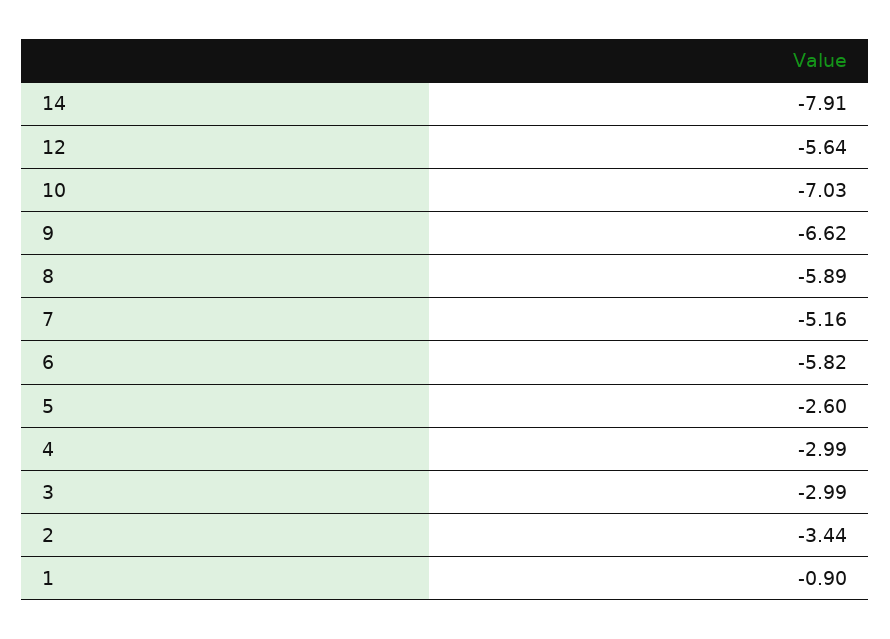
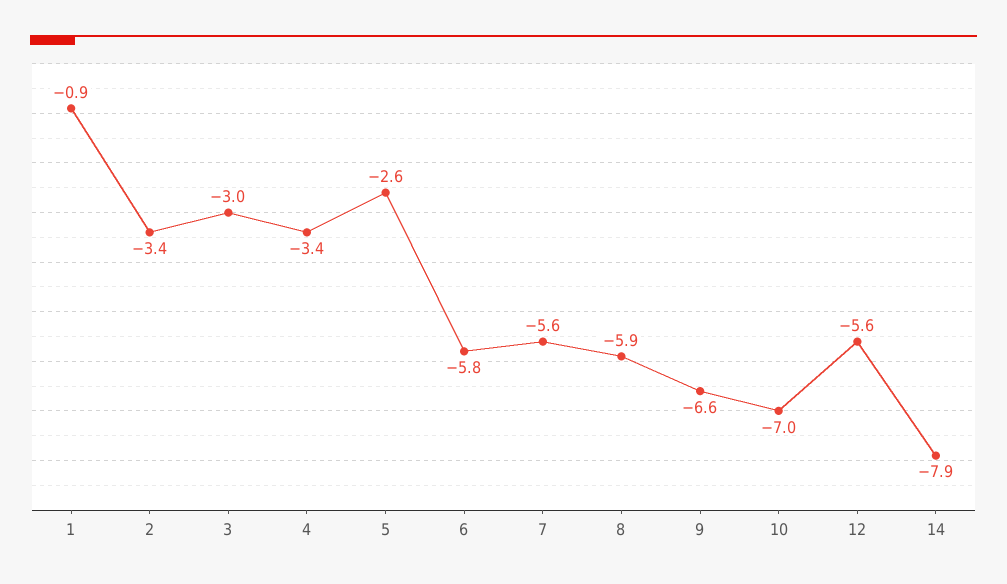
  {
    "14": -7.91,
    "12": -5.64,
    "10": -7.03,
    "9": -6.62,
    "8": -5.89,
-   "7": -5.16,
+   "7": -5.6,
    "6": -5.82,
    "5": -2.6,
-   "4": -2.99,
+   "4": -3.4,
    "3": -2.99,
    "2": -3.44,
    "1": -0.9
  }

